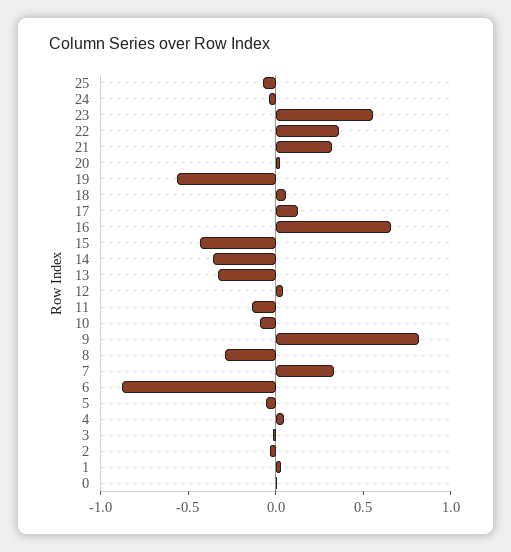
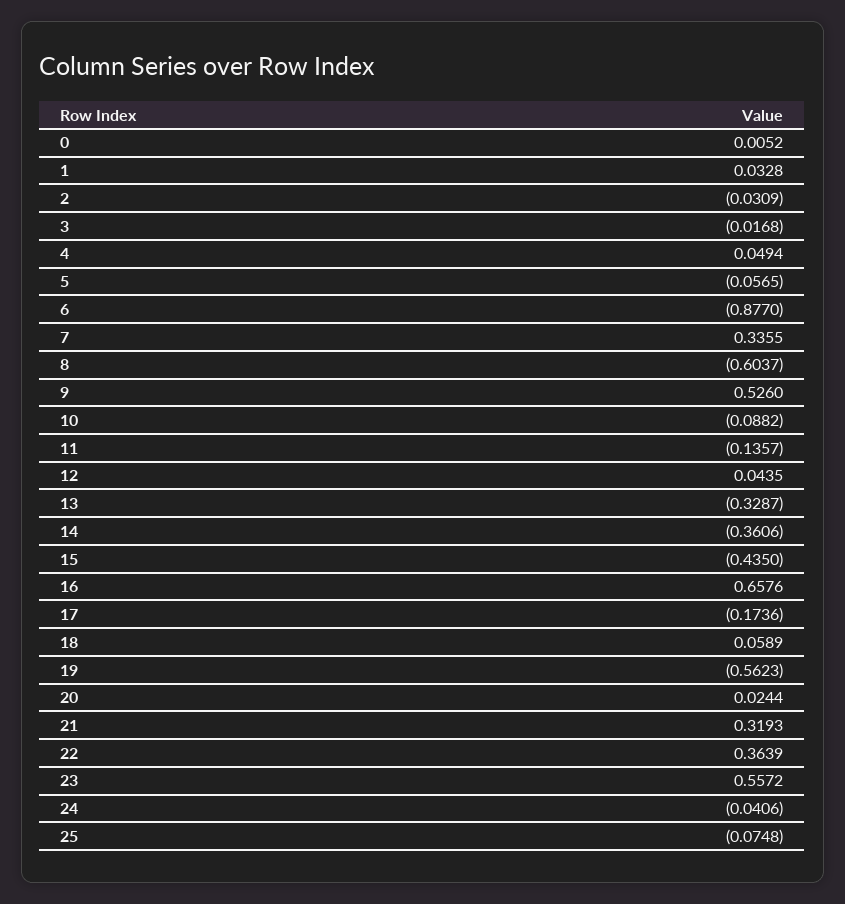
  {
    "25": -0.0748,
    "24": -0.0406,
    "23": 0.5572,
    "22": 0.3639,
    "21": 0.3193,
    "20": 0.0244,
    "19": -0.5623,
    "18": 0.0589,
-   "17": 0.1,
+   "17": -0.1736,
    "16": 0.6576,
    "15": -0.435,
    "14": -0.3606,
    "13": -0.3287,
    "12": 0.0435,
    "11": -0.1357,
    "10": -0.0882,
-   "9": 0.8,
+   "9": 0.526,
-   "8": -0.3,
+   "8": -0.6037,
    "7": 0.3355,
    "6": -0.877,
    "5": -0.0565,
    "4": 0.0494,
    "3": -0.0168,
    "2": -0.0309,
    "1": 0.0328,
    "0": 0.0052
  }

